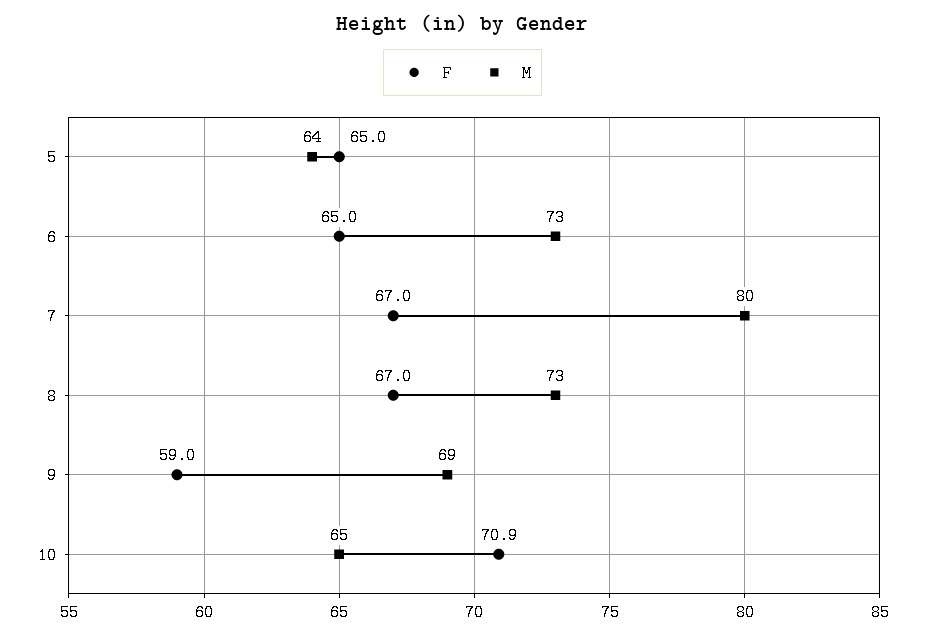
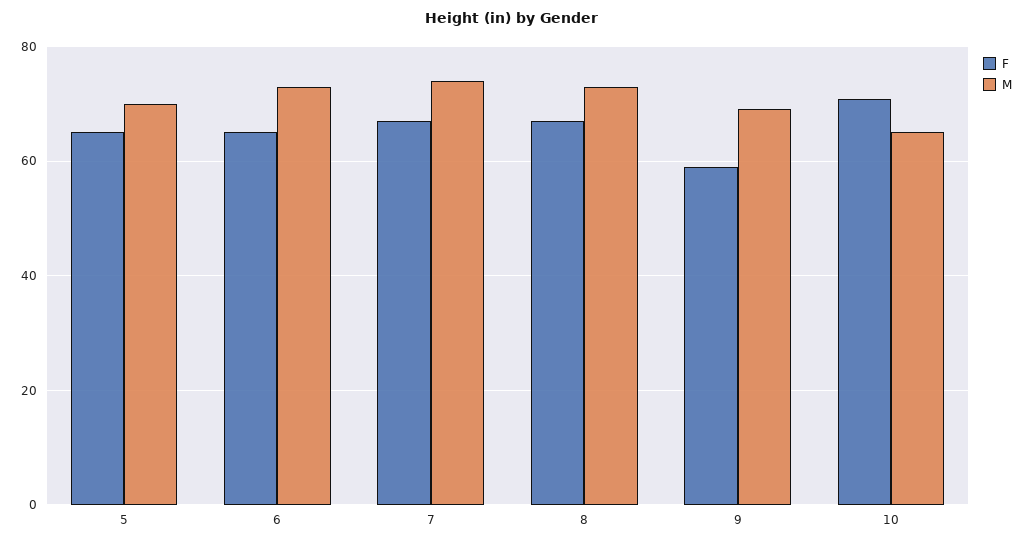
  {
    "F": {
      "5": 65,
      "6": 65,
      "7": 67,
      "8": 67,
      "9": 59,
      "10": 70.9
    },
    "M": {
-     "5": 64,
+     "5": 70,
      "6": 73,
-     "7": 80,
+     "7": 74,
      "8": 73,
      "9": 69,
      "10": 65
    }
  }

